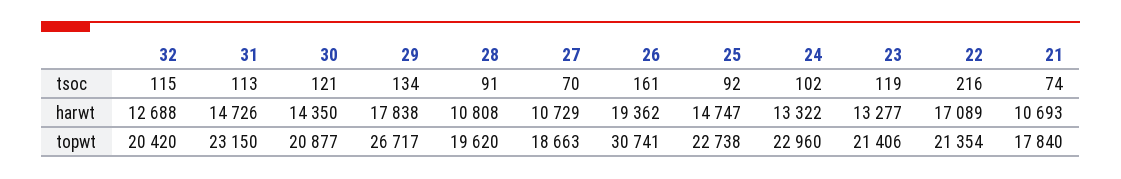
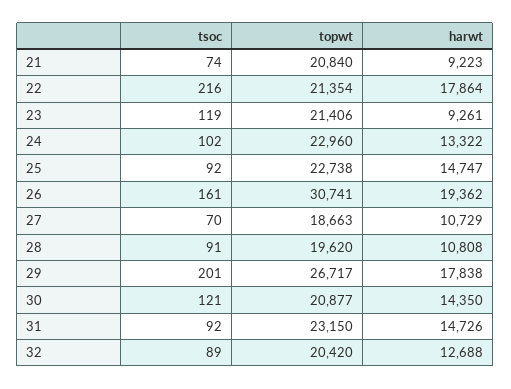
  {
    "32": {
-     "tsoc": 115,
+     "tsoc": 89,
      "harwt": 12688,
      "topwt": 20420
    },
    "31": {
-     "tsoc": 113,
+     "tsoc": 92,
      "harwt": 14726,
      "topwt": 23150
    },
    "30": {
      "tsoc": 121,
      "harwt": 14350,
      "topwt": 20877
    },
    "29": {
-     "tsoc": 134,
+     "tsoc": 201,
      "harwt": 17838,
      "topwt": 26717
    },
    "28": {
      "tsoc": 91,
      "harwt": 10808,
      "topwt": 19620
    },
    "27": {
      "tsoc": 70,
      "harwt": 10729,
      "topwt": 18663
    },
    "26": {
      "tsoc": 161,
      "harwt": 19362,
      "topwt": 30741
    },
    "25": {
      "tsoc": 92,
      "harwt": 14747,
      "topwt": 22738
    },
    "24": {
      "tsoc": 102,
      "harwt": 13322,
      "topwt": 22960
    },
    "23": {
      "tsoc": 119,
-     "harwt": 13277,
+     "harwt": 9261,
      "topwt": 21406
    },
    "22": {
      "tsoc": 216,
-     "harwt": 17089,
+     "harwt": 17864,
      "topwt": 21354
    },
    "21": {
      "tsoc": 74,
-     "harwt": 10693,
+     "harwt": 9223,
-     "topwt": 17840
+     "topwt": 20840
    }
  }

